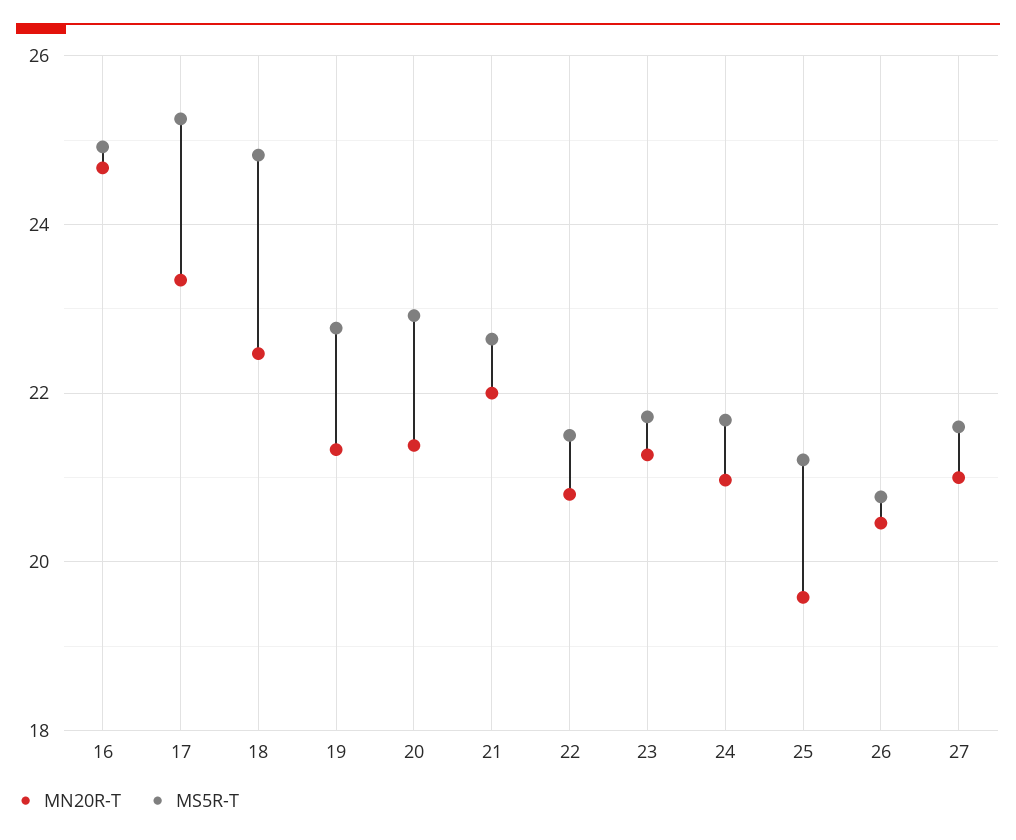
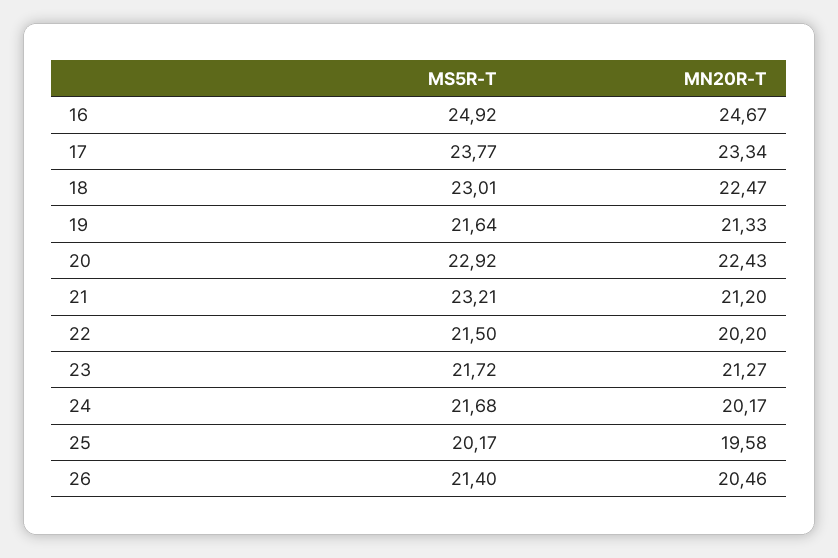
  {
    "MN20R-T": {
      "16": 24.67,
      "17": 23.34,
      "18": 22.47,
      "19": 21.33,
-     "20": 21.4,
+     "20": 22.43,
-     "21": 22,
+     "21": 21.2,
-     "22": 20.8,
+     "22": 20.2,
      "23": 21.27,
-     "24": 21,
+     "24": 20.17,
      "25": 19.58,
-     "26": 20.46,
+     "26": 20.46
-     "27": 21
    },
    "MS5R-T": {
      "16": 24.92,
-     "17": 25.2,
+     "17": 23.77,
-     "18": 24.8,
+     "18": 23.01,
-     "19": 22.8,
+     "19": 21.64,
      "20": 22.92,
-     "21": 22.6,
+     "21": 23.21,
      "22": 21.5,
      "23": 21.72,
      "24": 21.68,
-     "25": 21.2,
+     "25": 20.17,
-     "26": 20.8,
+     "26": 21.4
-     "27": 21.6
    }
  }

